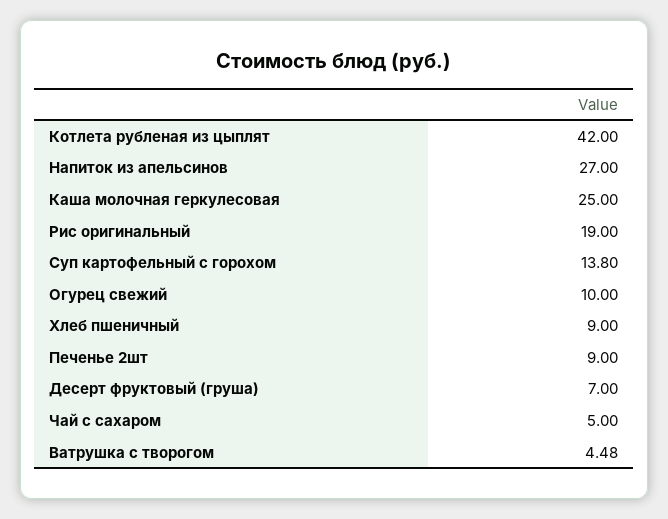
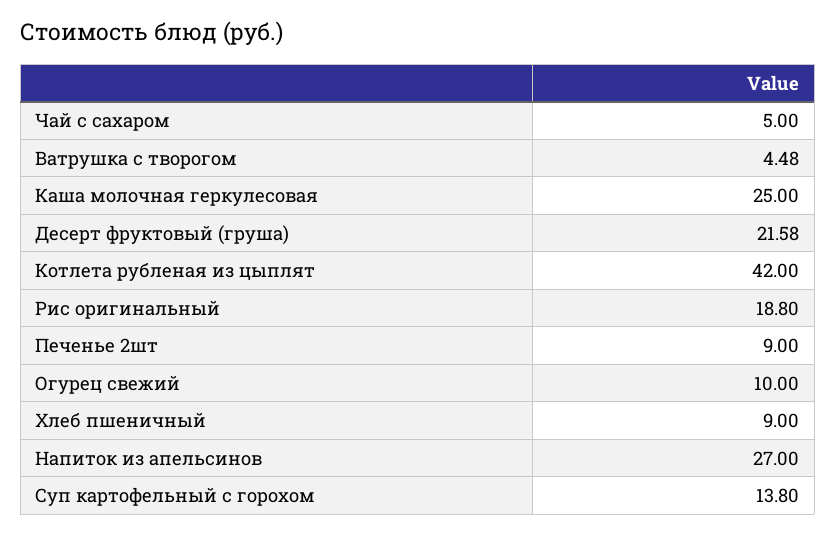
  {
    "Котлета рубленая из цыплят": 42,
    "Напиток из апельсинов": 27,
    "Каша молочная геркулесовая": 25,
-   "Рис оригинальный": 19,
+   "Рис оригинальный": 18.8,
    "Суп картофельный с горохом": 13.8,
    "Огурец свежий": 10,
    "Хлеб пшеничный": 9,
    "Печенье 2шт": 9,
-   "Десерт фруктовый (груша)": 7,
+   "Десерт фруктовый (груша)": 21.58,
    "Чай с сахаром": 5,
    "Ватрушка с творогом": 4.48
  }

